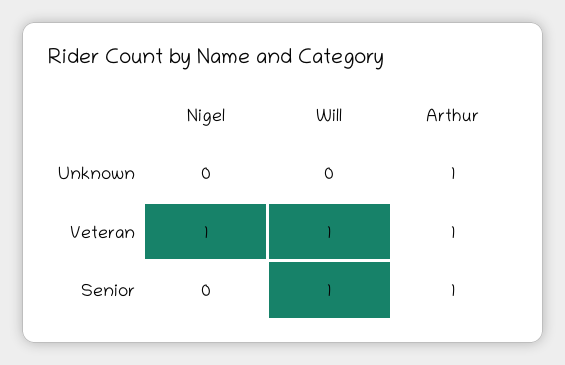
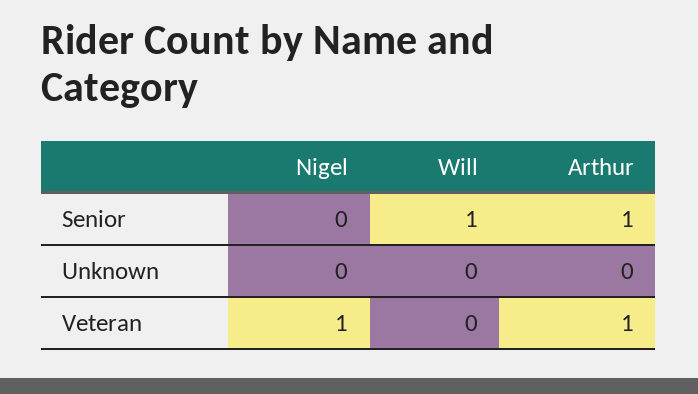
  {
    "Nigel": {
      "Unknown": 0,
      "Veteran": 1,
      "Senior": 0
    },
    "Will": {
      "Unknown": 0,
-     "Veteran": 1,
+     "Veteran": 0,
      "Senior": 1
    },
    "Arthur": {
-     "Unknown": 1,
+     "Unknown": 0,
      "Veteran": 1,
      "Senior": 1
    }
  }

